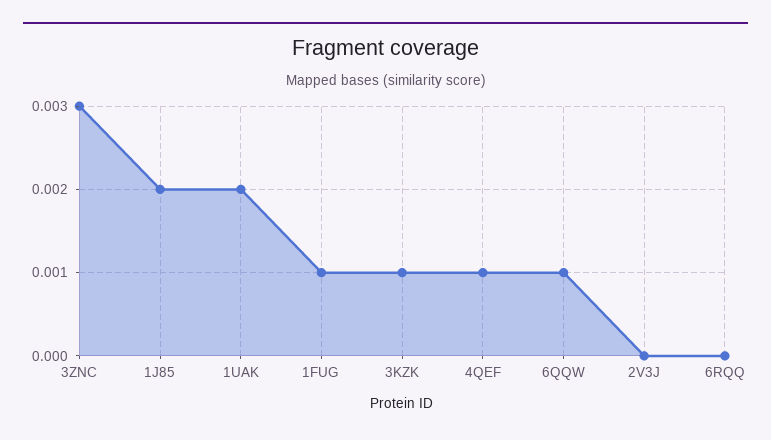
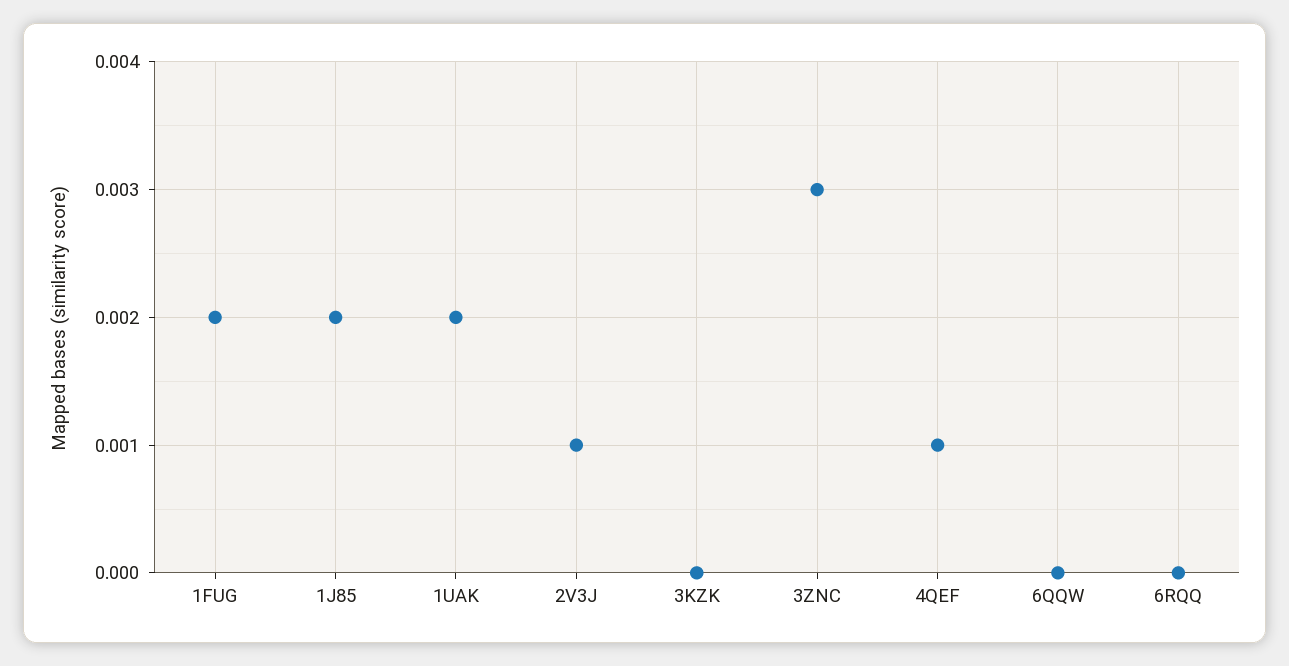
  {
    "3ZNC": 0.003,
    "1J85": 0.002,
    "1UAK": 0.002,
-   "1FUG": 0.001,
+   "1FUG": 0.002,
-   "3KZK": 0.001,
+   "3KZK": 0,
    "4QEF": 0.001,
-   "6QQW": 0.001,
+   "6QQW": 0,
-   "2V3J": 0,
+   "2V3J": 0.001,
    "6RQQ": 0
  }

